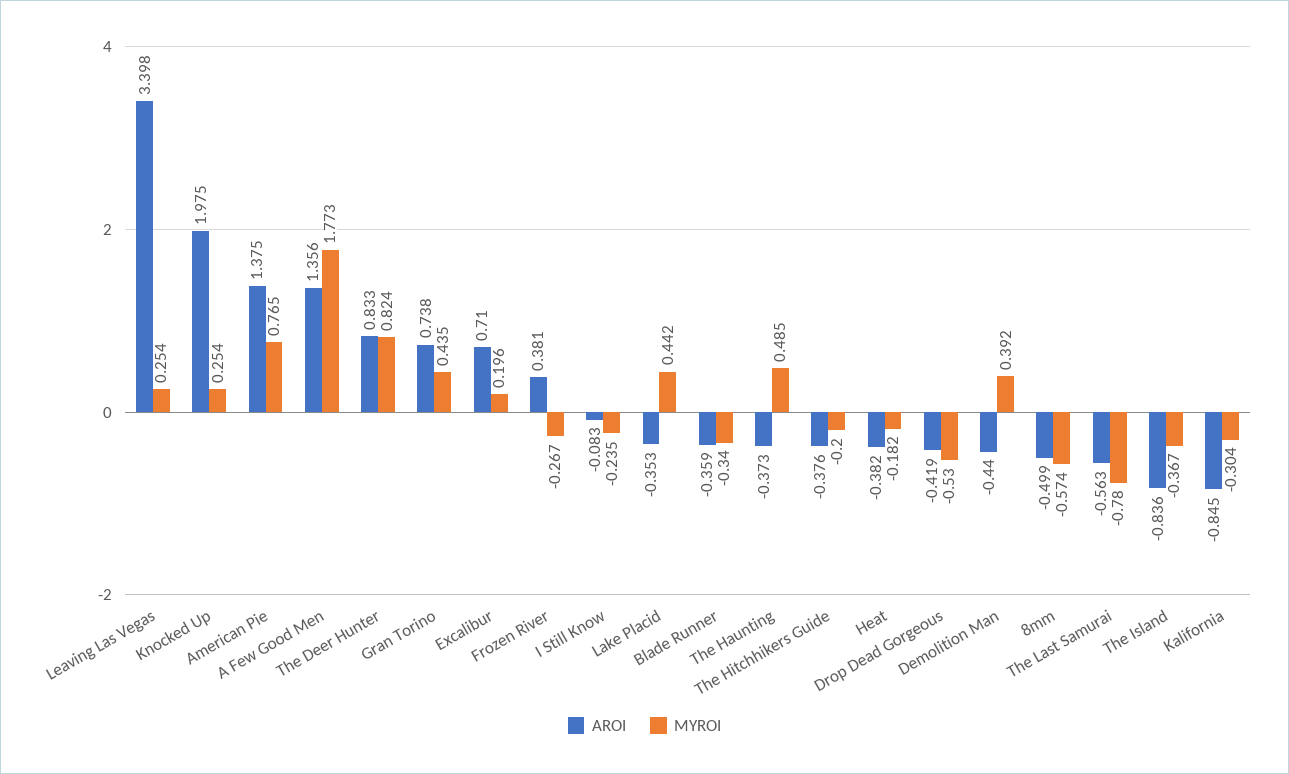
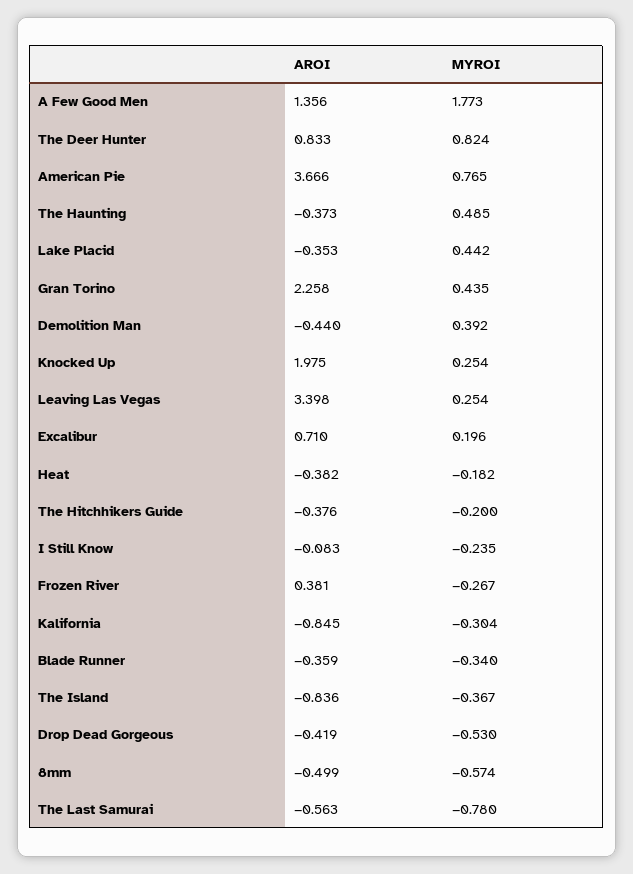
  {
    "AROI": {
      "Leaving Las Vegas": 3.398,
      "Knocked Up": 1.975,
-     "American Pie": 1.375,
+     "American Pie": 3.666,
      "A Few Good Men": 1.356,
      "The Deer Hunter": 0.833,
-     "Gran Torino": 0.738,
+     "Gran Torino": 2.258,
      "Excalibur": 0.71,
      "Frozen River": 0.381,
      "I Still Know": -0.083,
      "Lake Placid": -0.353,
      "Blade Runner": -0.359,
      "The Haunting": -0.373,
      "The Hitchhikers Guide": -0.376,
      "Heat": -0.382,
      "Drop Dead Gorgeous": -0.419,
      "Demolition Man": -0.44,
      "8mm": -0.499,
      "The Last Samurai": -0.563,
      "The Island": -0.836,
      "Kalifornia": -0.845
    },
    "MYROI": {
      "Leaving Las Vegas": 0.254,
      "Knocked Up": 0.254,
      "American Pie": 0.765,
      "A Few Good Men": 1.773,
      "The Deer Hunter": 0.824,
      "Gran Torino": 0.435,
      "Excalibur": 0.196,
      "Frozen River": -0.267,
      "I Still Know": -0.235,
      "Lake Placid": 0.442,
      "Blade Runner": -0.34,
      "The Haunting": 0.485,
      "The Hitchhikers Guide": -0.2,
      "Heat": -0.182,
      "Drop Dead Gorgeous": -0.53,
      "Demolition Man": 0.392,
      "8mm": -0.574,
      "The Last Samurai": -0.78,
      "The Island": -0.367,
      "Kalifornia": -0.304
    }
  }

